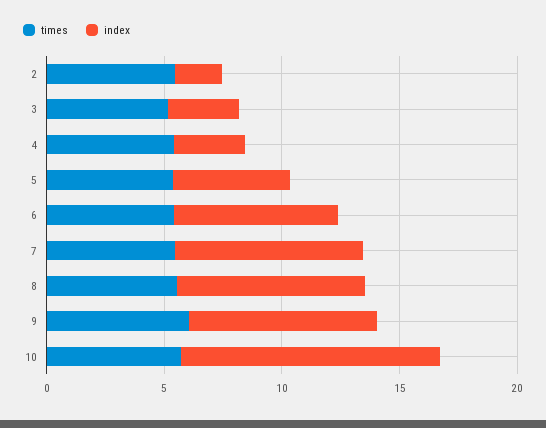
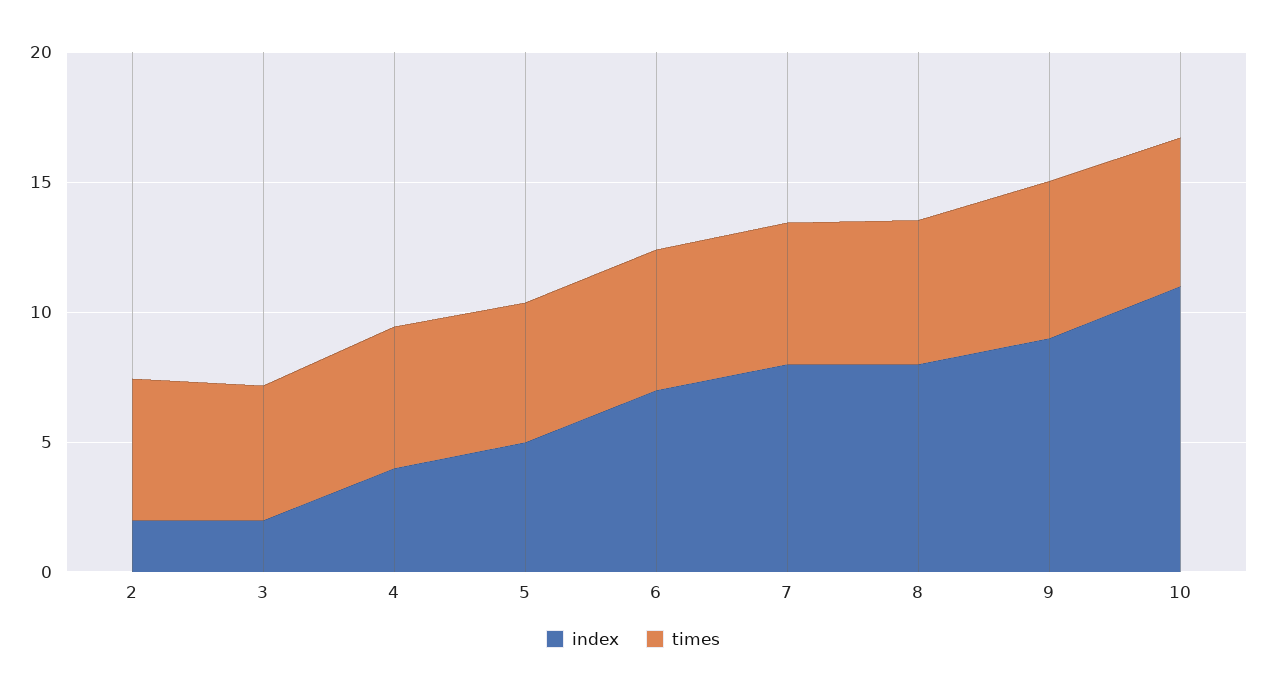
  {
    "times": {
      "2": 5,
      "3": 5,
      "4": 5,
      "5": 5,
      "6": 5,
      "7": 5,
      "8": 6,
      "9": 6,
      "10": 6
    },
    "index": {
      "2": 2,
-     "3": 3,
+     "3": 2,
-     "4": 3,
+     "4": 4,
      "5": 5,
      "6": 7,
      "7": 8,
      "8": 8,
-     "9": 8,
+     "9": 9,
      "10": 11
    }
  }

